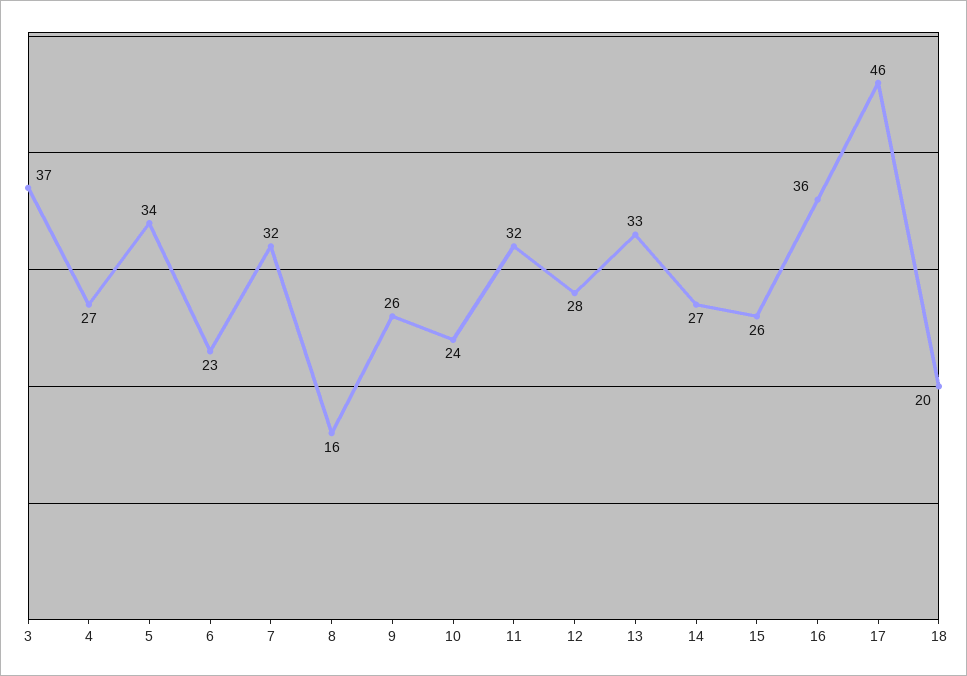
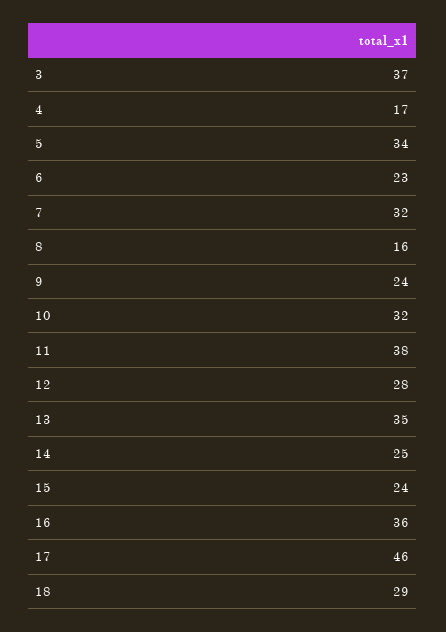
  {
    "3": 37,
-   "4": 27,
+   "4": 17,
    "5": 34,
    "6": 23,
    "7": 32,
    "8": 16,
-   "9": 26,
+   "9": 24,
-   "10": 24,
+   "10": 32,
-   "11": 32,
+   "11": 38,
    "12": 28,
-   "13": 33,
+   "13": 35,
-   "14": 27,
+   "14": 25,
-   "15": 26,
+   "15": 24,
    "16": 36,
    "17": 46,
-   "18": 20
+   "18": 29
  }

